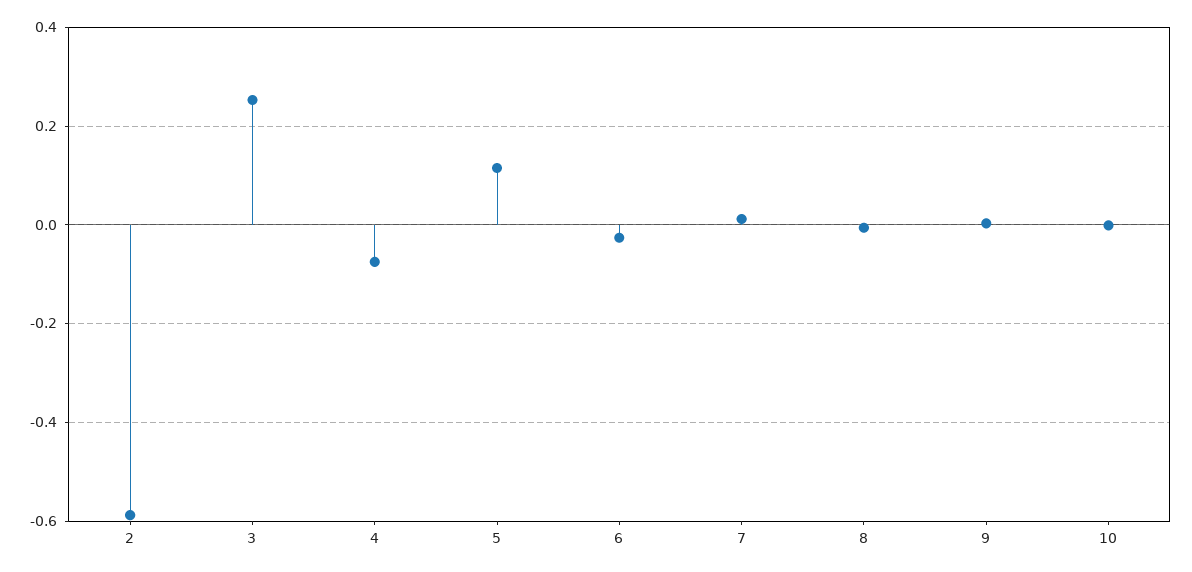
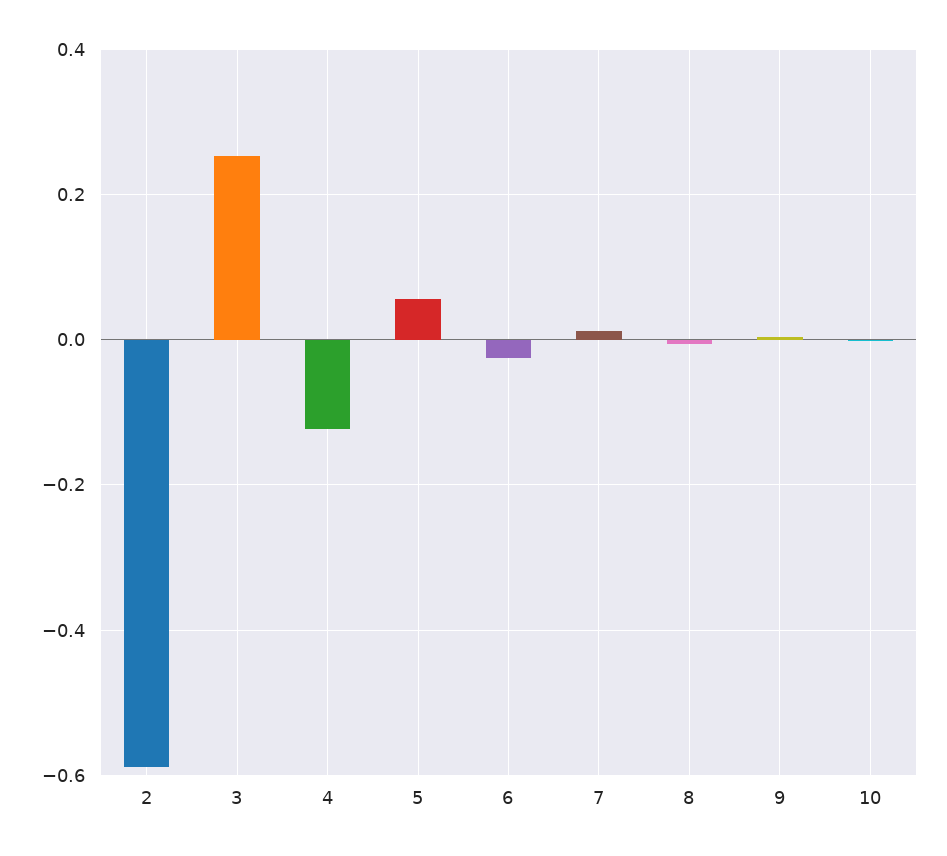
  {
    "2": -0.58,
    "3": 0.26,
-   "4": -0.08,
+   "4": -0.12,
-   "5": 0.12,
+   "5": 0.06,
    "6": -0.02,
    "7": 0.02,
    "8": 0,
    "9": 0,
    "10": 0
  }

